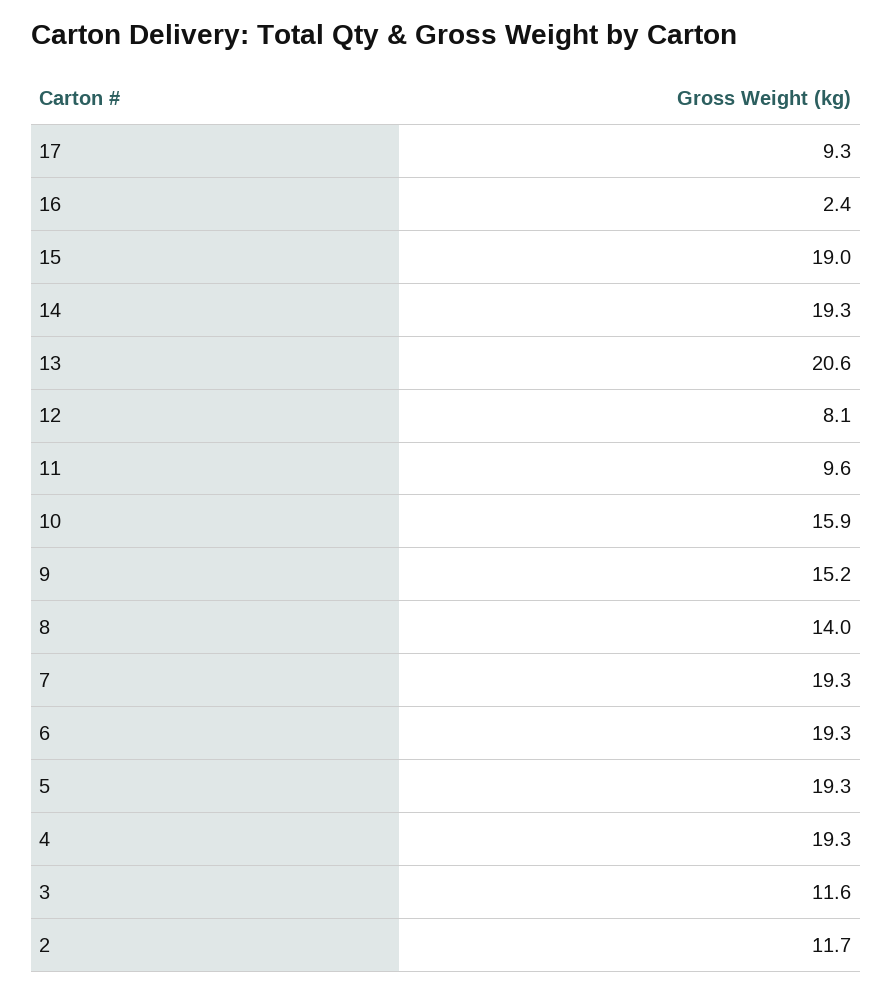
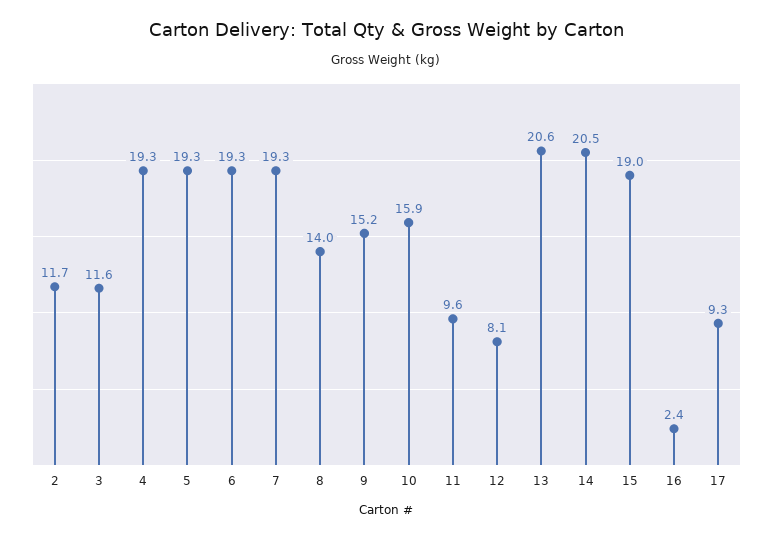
  {
    "17": 9.3,
    "16": 2.4,
    "15": 19,
-   "14": 19.3,
+   "14": 20.5,
    "13": 20.6,
    "12": 8.1,
    "11": 9.6,
    "10": 15.9,
    "9": 15.2,
    "8": 14,
    "7": 19.3,
    "6": 19.3,
    "5": 19.3,
    "4": 19.3,
    "3": 11.6,
    "2": 11.7
  }

